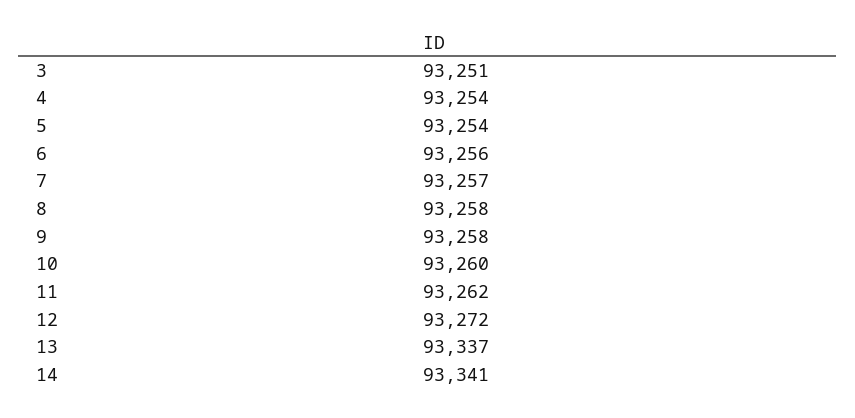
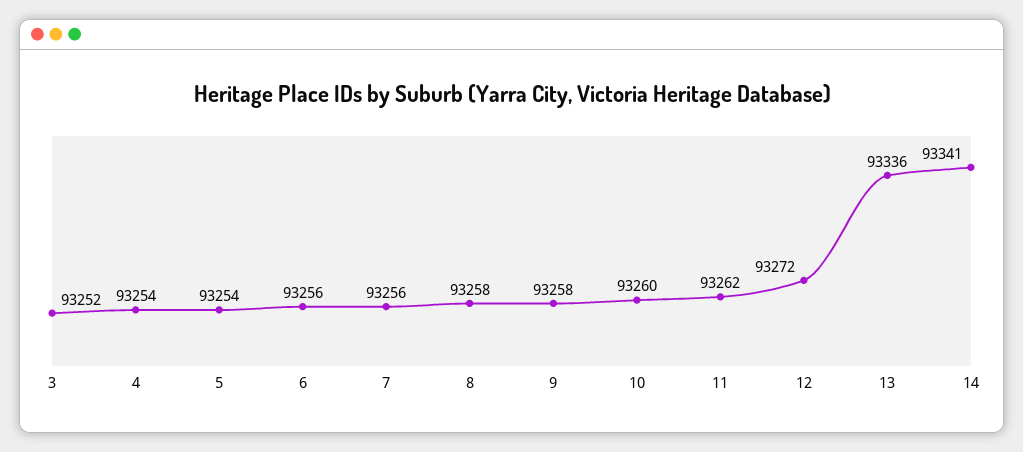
  {
-   "3": 93251,
+   "3": 93252,
    "4": 93254,
    "5": 93254,
    "6": 93256,
-   "7": 93257,
+   "7": 93256,
    "8": 93258,
    "9": 93258,
    "10": 93260,
    "11": 93262,
    "12": 93272,
-   "13": 93337,
+   "13": 93336,
    "14": 93341
  }

